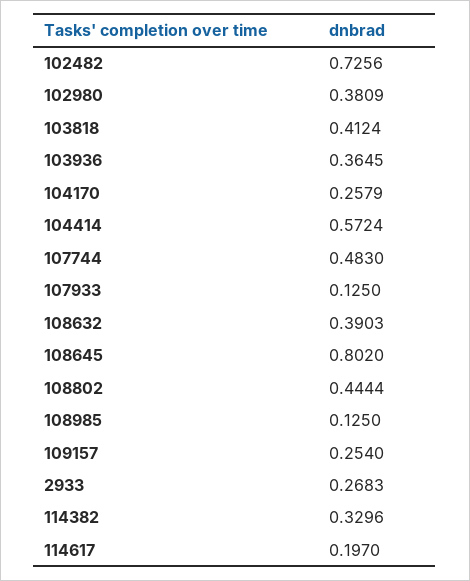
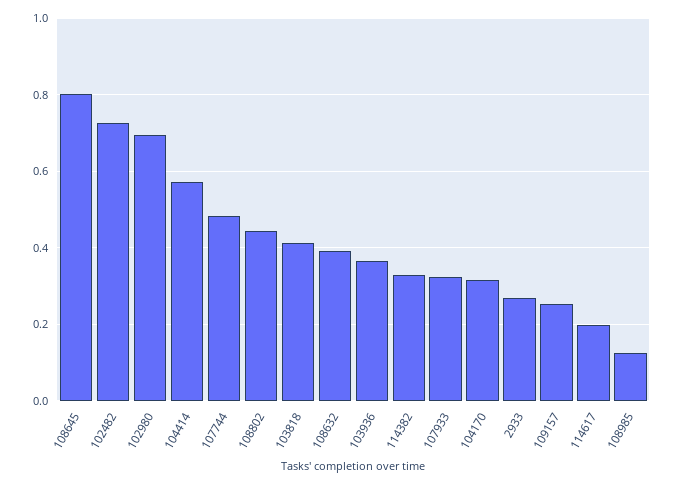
  {
    "102482": 0.7256,
-   "102980": 0.3809,
+   "102980": 0.7,
    "103818": 0.4124,
    "103936": 0.3645,
-   "104170": 0.2579,
+   "104170": 0.32,
    "104414": 0.5724,
    "107744": 0.483,
-   "107933": 0.125,
+   "107933": 0.32,
    "108632": 0.3903,
    "108645": 0.802,
    "108802": 0.4444,
    "108985": 0.125,
    "109157": 0.254,
    "2933": 0.2683,
    "114382": 0.3296,
    "114617": 0.197
  }

